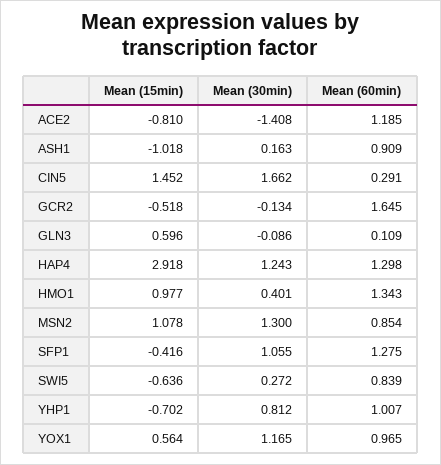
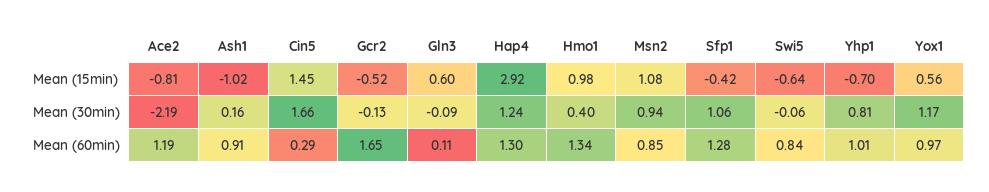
  {
    "Mean (15min)": {
      "ACE2": -0.81,
      "ASH1": -1.018,
      "CIN5": 1.452,
      "GCR2": -0.518,
      "GLN3": 0.596,
      "HAP4": 2.918,
      "HMO1": 0.977,
      "MSN2": 1.078,
      "SFP1": -0.416,
      "SWI5": -0.636,
      "YHP1": -0.702,
      "YOX1": 0.564
    },
    "Mean (30min)": {
-     "ACE2": -1.408,
+     "ACE2": -2.19,
      "ASH1": 0.163,
      "CIN5": 1.662,
      "GCR2": -0.134,
      "GLN3": -0.086,
      "HAP4": 1.243,
      "HMO1": 0.401,
-     "MSN2": 1.3,
+     "MSN2": 0.94,
      "SFP1": 1.055,
-     "SWI5": 0.272,
+     "SWI5": -0.06,
      "YHP1": 0.812,
      "YOX1": 1.165
    },
    "Mean (60min)": {
      "ACE2": 1.185,
      "ASH1": 0.909,
      "CIN5": 0.291,
      "GCR2": 1.645,
      "GLN3": 0.109,
      "HAP4": 1.298,
      "HMO1": 1.343,
      "MSN2": 0.854,
      "SFP1": 1.275,
      "SWI5": 0.839,
      "YHP1": 1.007,
      "YOX1": 0.965
    }
  }

